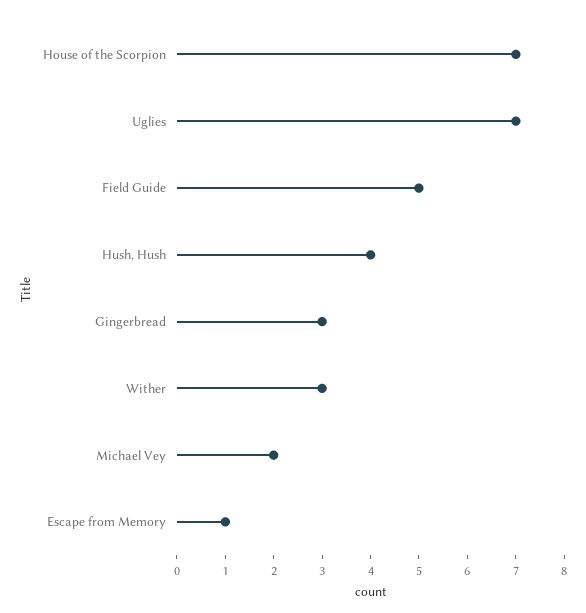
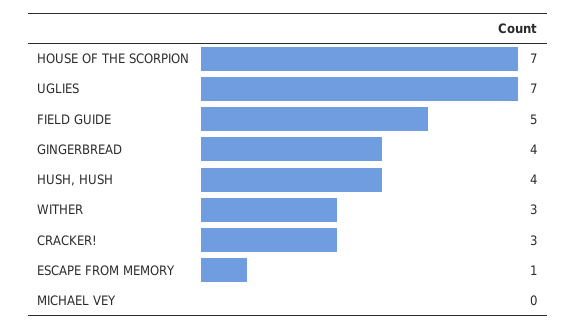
  {
    "House of the Scorpion": 7,
    "Uglies": 7,
    "Field Guide": 5,
    "Hush, Hush": 4,
-   "Gingerbread": 3,
+   "Gingerbread": 4,
    "Wither": 3,
-   "Michael Vey": 2,
+   "Michael Vey": 0,
-   "Escape from Memory": 1
+   "Escape from Memory": 1,
+   "CRACKER!": 3
  }

